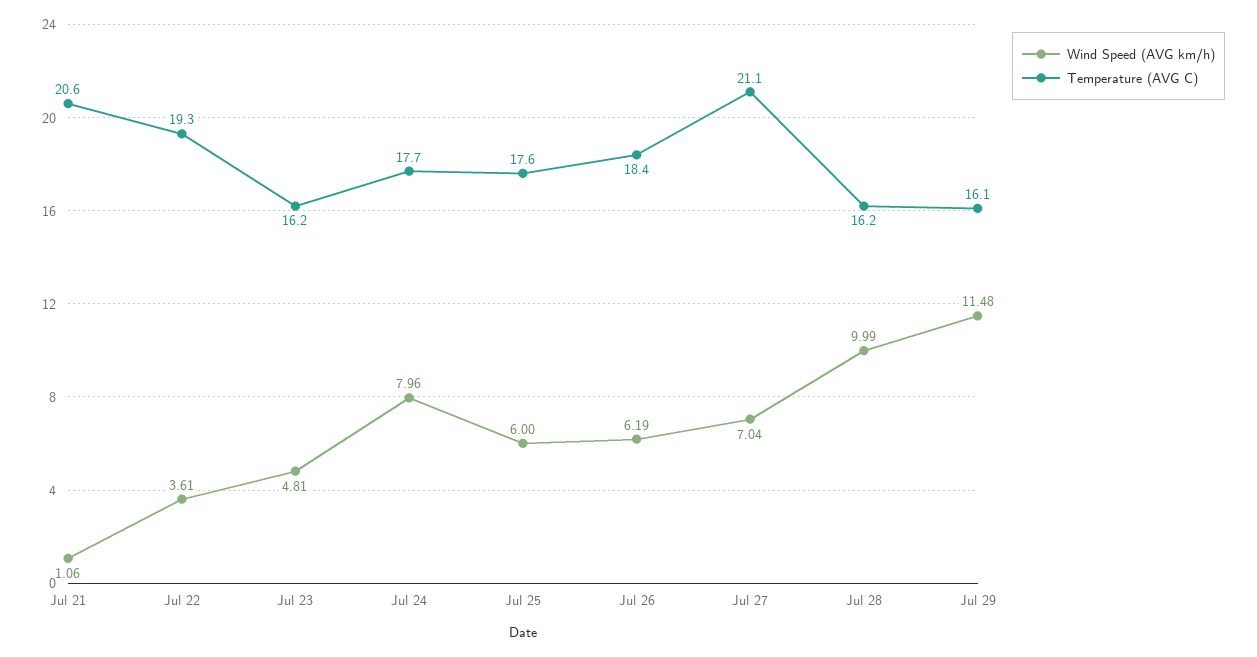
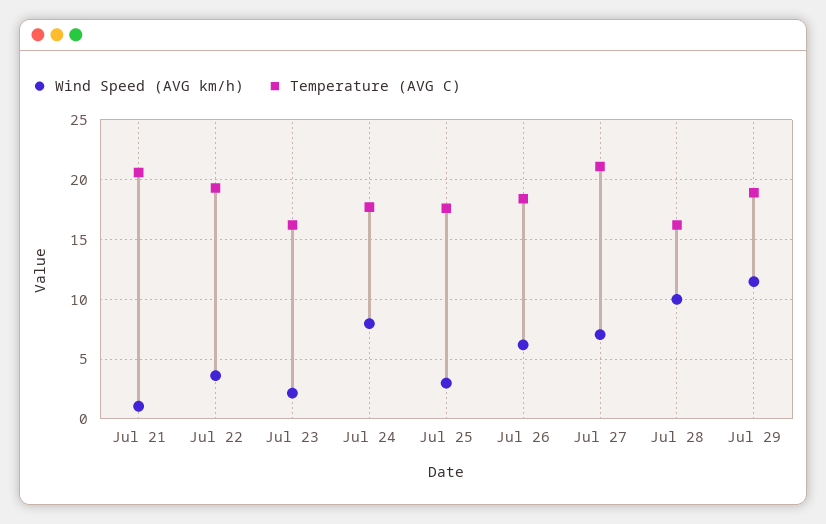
  {
    "Wind Speed (AVG km/h)": {
      "Jul 21": 1.06,
      "Jul 22": 3.61,
-     "Jul 23": 4.81,
+     "Jul 23": 2,
      "Jul 24": 7.96,
-     "Jul 25": 6,
+     "Jul 25": 3,
      "Jul 26": 6.19,
      "Jul 27": 7.04,
      "Jul 28": 9.99,
      "Jul 29": 11.48
    },
    "Temperature (AVG C)": {
      "Jul 21": 20.6,
      "Jul 22": 19.3,
      "Jul 23": 16.2,
      "Jul 24": 17.7,
      "Jul 25": 17.6,
      "Jul 26": 18.4,
      "Jul 27": 21.1,
      "Jul 28": 16.2,
-     "Jul 29": 16.1
+     "Jul 29": 19
    }
  }

